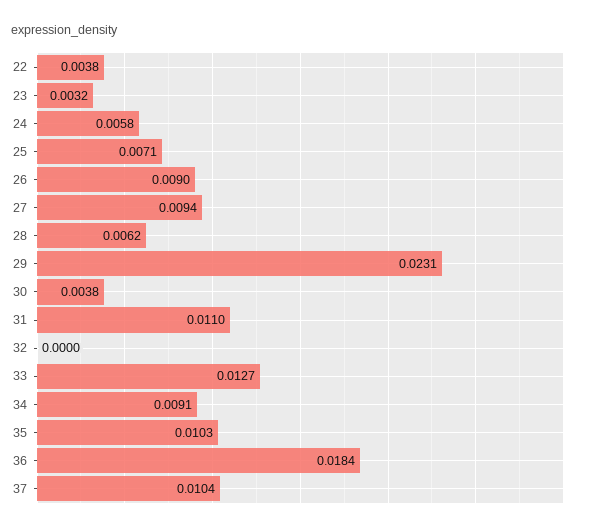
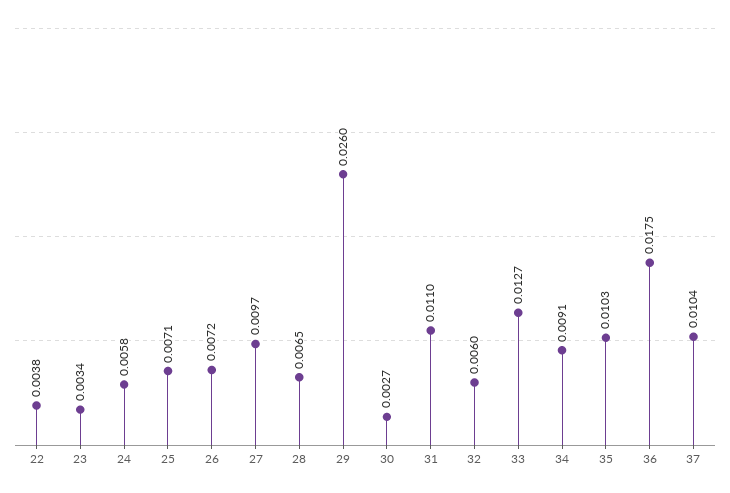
  {
    "22": 0.0038,
-   "23": 0.0032,
+   "23": 0.0034,
    "24": 0.0058,
    "25": 0.0071,
-   "26": 0.009,
+   "26": 0.0072,
-   "27": 0.0094,
+   "27": 0.0097,
-   "28": 0.0062,
+   "28": 0.0065,
-   "29": 0.0231,
+   "29": 0.026,
-   "30": 0.0038,
+   "30": 0.0027,
    "31": 0.011,
-   "32": 0,
+   "32": 0.006,
    "33": 0.0127,
    "34": 0.0091,
    "35": 0.0103,
-   "36": 0.0184,
+   "36": 0.0175,
    "37": 0.0104
  }

